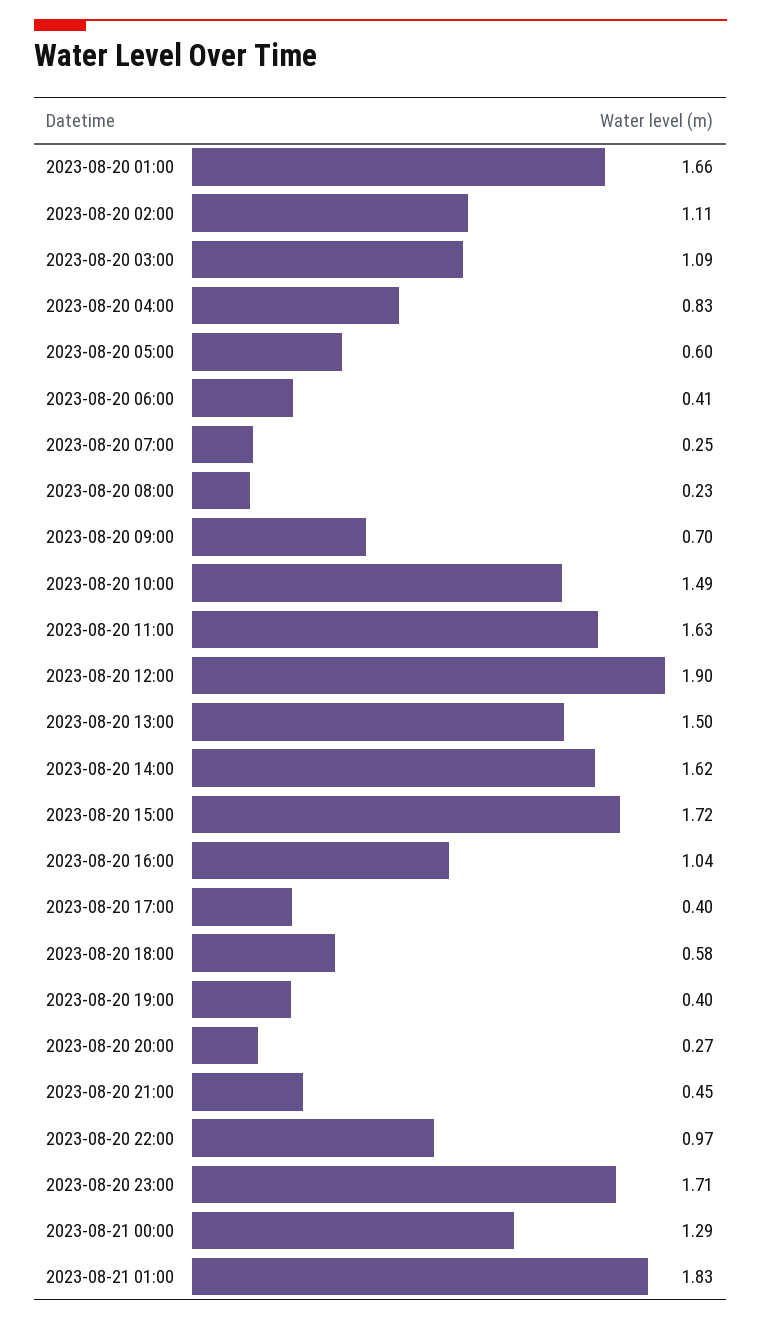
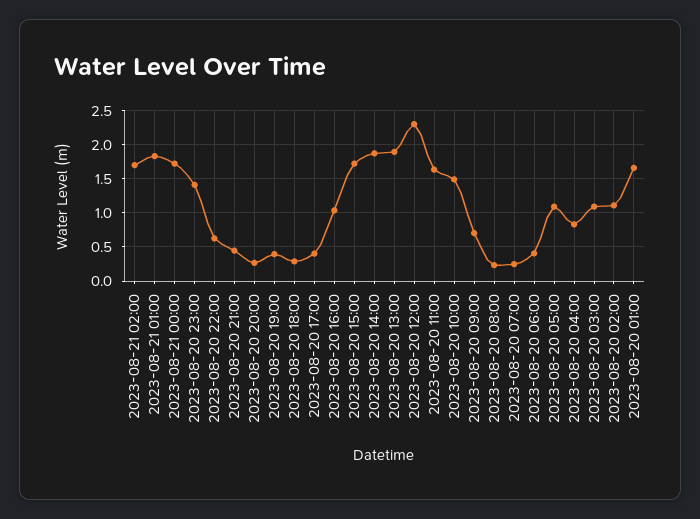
  {
    "2023-08-20 01:00": 1.66,
    "2023-08-20 02:00": 1.11,
    "2023-08-20 03:00": 1.09,
    "2023-08-20 04:00": 0.83,
-   "2023-08-20 05:00": 0.6,
+   "2023-08-20 05:00": 1.1,
    "2023-08-20 06:00": 0.41,
    "2023-08-20 07:00": 0.25,
    "2023-08-20 08:00": 0.23,
    "2023-08-20 09:00": 0.7,
    "2023-08-20 10:00": 1.49,
    "2023-08-20 11:00": 1.63,
-   "2023-08-20 12:00": 1.9,
+   "2023-08-20 12:00": 2.3,
-   "2023-08-20 13:00": 1.5,
+   "2023-08-20 13:00": 1.9,
-   "2023-08-20 14:00": 1.62,
+   "2023-08-20 14:00": 1.9,
    "2023-08-20 15:00": 1.72,
    "2023-08-20 16:00": 1.04,
    "2023-08-20 17:00": 0.4,
-   "2023-08-20 18:00": 0.58,
+   "2023-08-20 18:00": 0.3,
    "2023-08-20 19:00": 0.4,
    "2023-08-20 20:00": 0.27,
    "2023-08-20 21:00": 0.45,
-   "2023-08-20 22:00": 0.97,
+   "2023-08-20 22:00": 0.6,
-   "2023-08-20 23:00": 1.71,
+   "2023-08-20 23:00": 1.4,
-   "2023-08-21 00:00": 1.29,
+   "2023-08-21 00:00": 1.7,
-   "2023-08-21 01:00": 1.83
+   "2023-08-21 01:00": 1.83,
+   "2023-08-21 02:00": 1.7
  }

